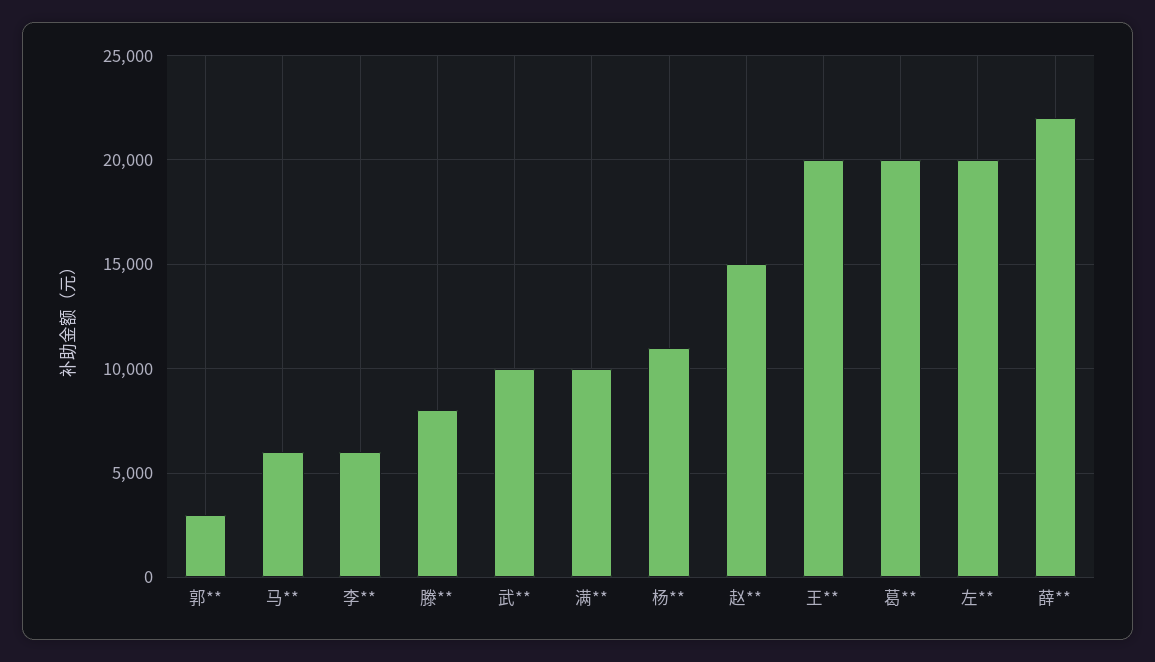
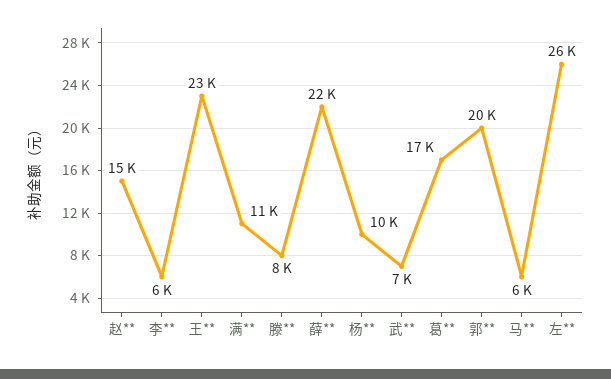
  {
-   "郭**": 3000,
+   "郭**": 20000,
    "马**": 6000,
    "李**": 6000,
    "滕**": 8000,
-   "武**": 10000,
+   "武**": 7000,
-   "满**": 10000,
+   "满**": 11000,
-   "杨**": 11000,
+   "杨**": 10000,
    "赵**": 15000,
-   "王**": 20000,
+   "王**": 23000,
-   "葛**": 20000,
+   "葛**": 17000,
-   "左**": 20000,
+   "左**": 26000,
    "薛**": 22000
  }

